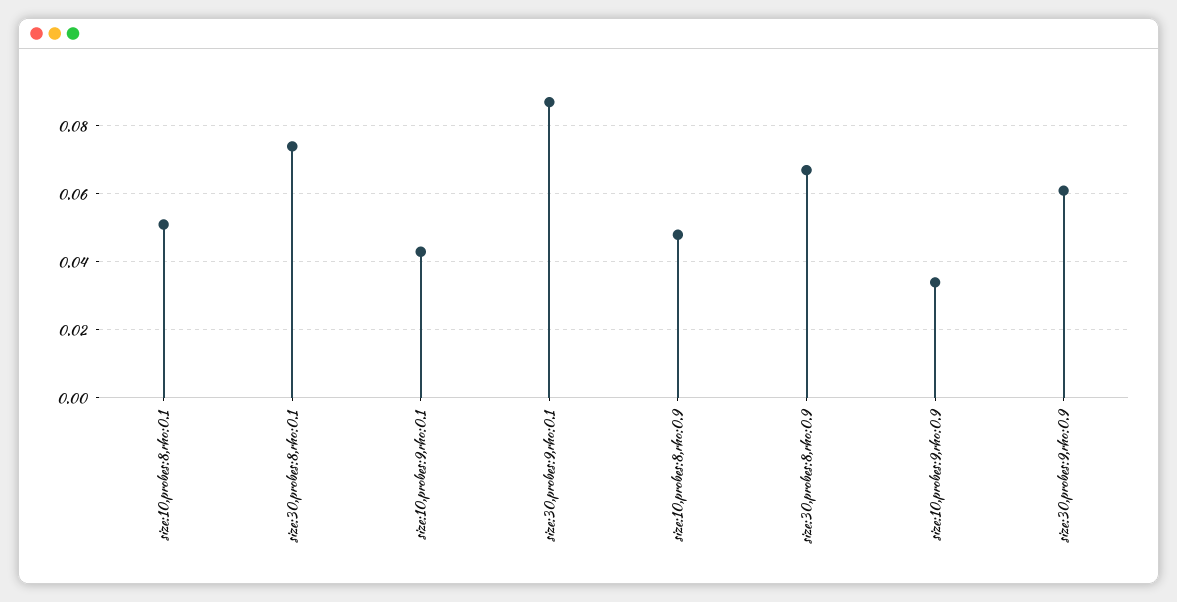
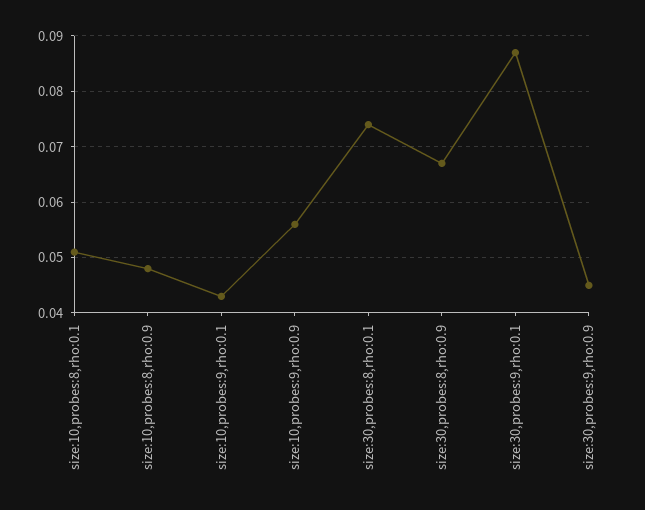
  {
    "size:10,probes:8,rho:0.1": 0.05,
    "size:30,probes:8,rho:0.1": 0.075,
    "size:10,probes:9,rho:0.1": 0.045,
    "size:30,probes:9,rho:0.1": 0.085,
    "size:10,probes:8,rho:0.9": 0.05,
    "size:30,probes:8,rho:0.9": 0.065,
-   "size:10,probes:9,rho:0.9": 0.035,
+   "size:10,probes:9,rho:0.9": 0.055,
-   "size:30,probes:9,rho:0.9": 0.06
+   "size:30,probes:9,rho:0.9": 0.045
  }

